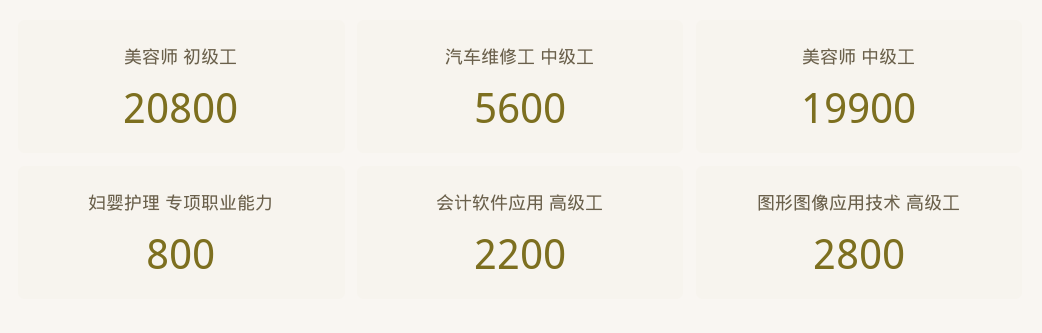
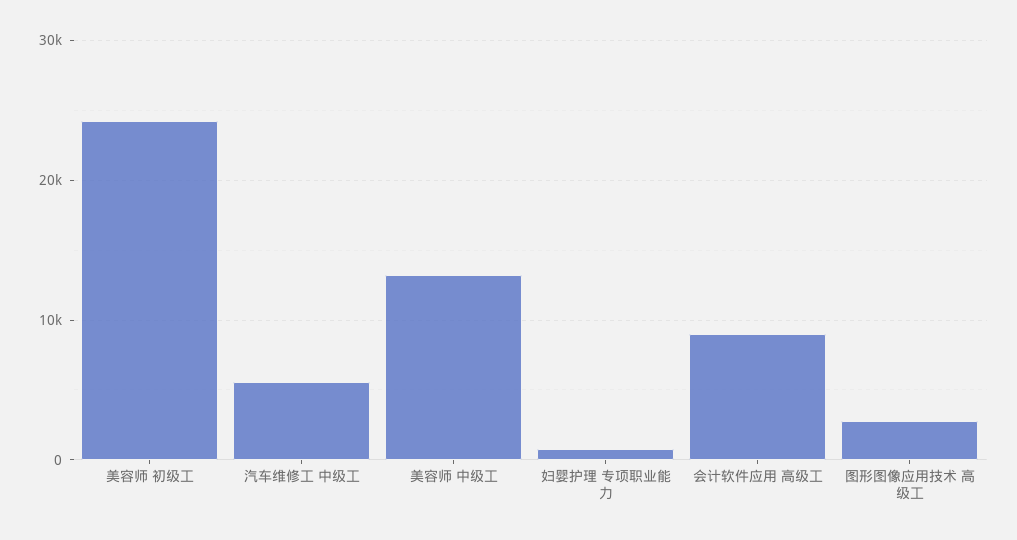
  {
-   "美容师 初级工": 20800,
+   "美容师 初级工": 24000,
    "汽车维修工 中级工": 5600,
-   "美容师 中级工": 19900,
+   "美容师 中级工": 13000,
    "妇婴护理 专项职业能力": 800,
-   "会计软件应用 高级工": 2200,
+   "会计软件应用 高级工": 9000,
    "图形图像应用技术 高级工": 2800
  }

